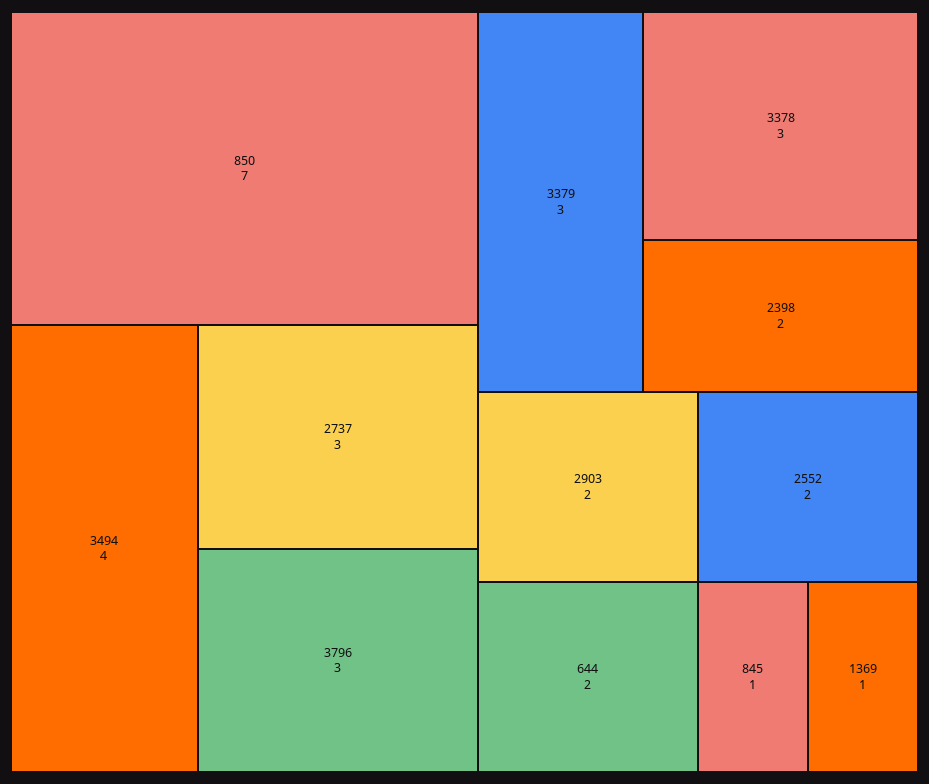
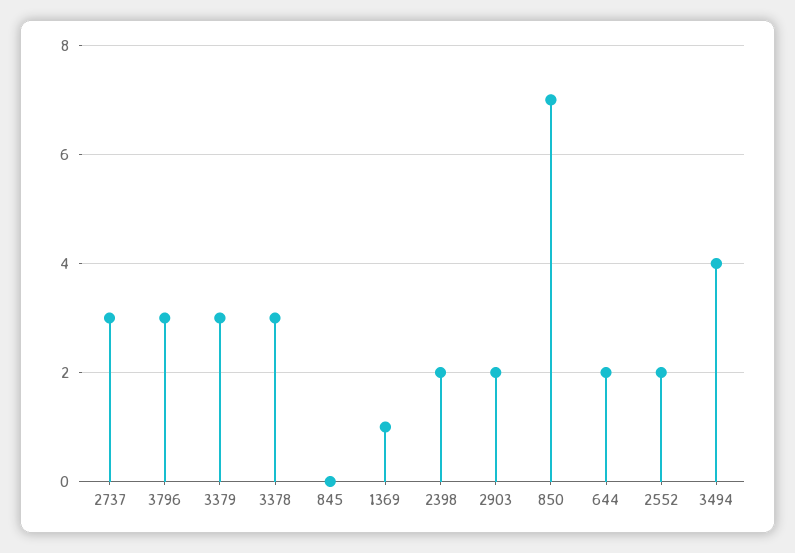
  {
    "850": 7,
    "3494": 4,
    "2737": 3,
    "3796": 3,
    "3379": 3,
    "3378": 3,
    "2398": 2,
    "2903": 2,
    "644": 2,
    "2552": 2,
-   "845": 1,
+   "845": 0,
    "1369": 1
  }

